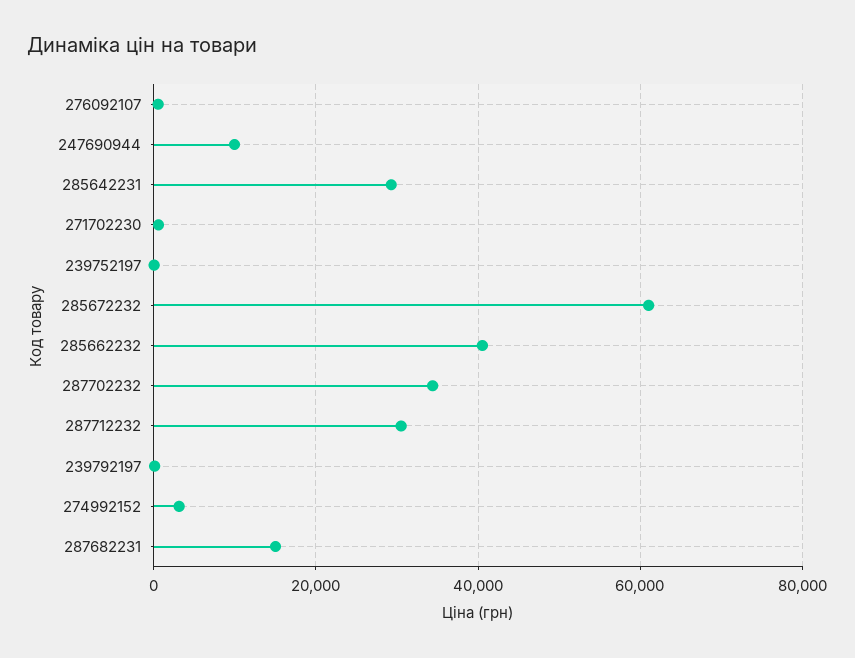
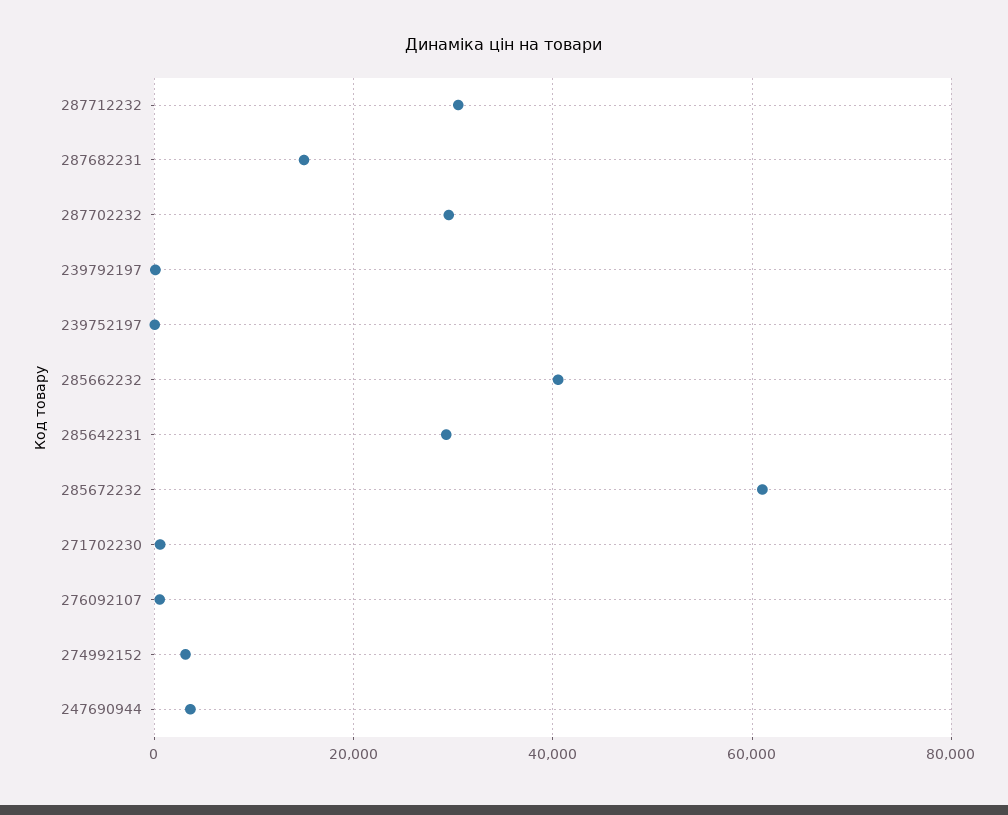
  {
    "276092107": 0,
-   "247690944": 10000,
+   "247690944": 4000,
    "285642231": 30000,
    "271702230": 0,
    "239752197": 0,
    "285672232": 62000,
    "285662232": 40000,
-   "287702232": 34000,
+   "287702232": 30000,
    "287712232": 30000,
    "239792197": 0,
    "274992152": 4000,
    "287682231": 16000
  }

